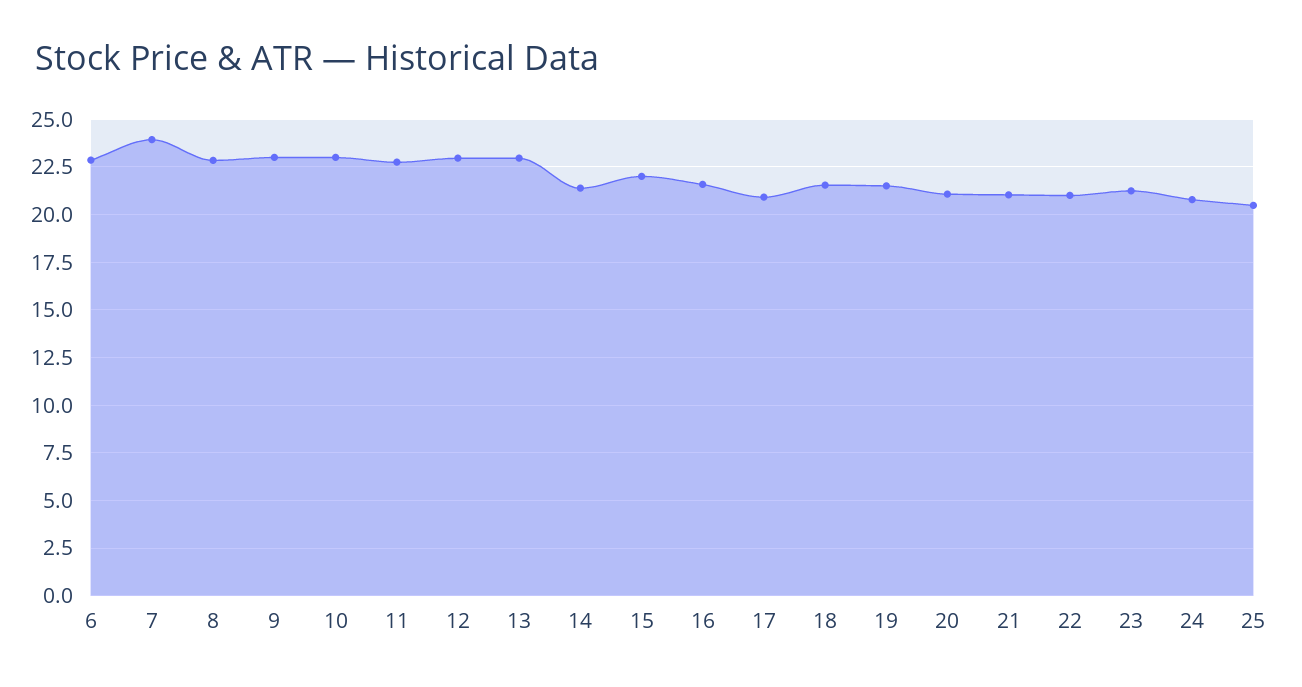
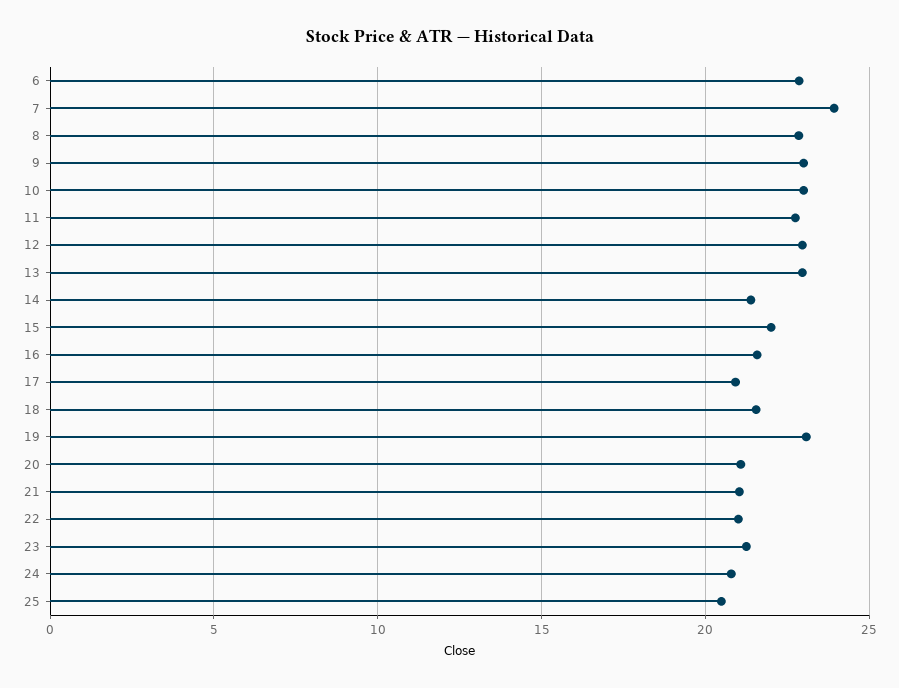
  {
    "6": 23,
    "7": 24,
    "8": 23,
    "9": 23,
    "10": 23,
    "11": 23,
    "12": 23,
    "13": 23,
    "14": 21.5,
    "15": 22,
    "16": 21.5,
    "17": 21,
    "18": 21.5,
-   "19": 21.5,
+   "19": 23,
    "20": 21,
    "21": 21,
    "22": 21,
    "23": 21.5,
    "24": 21,
    "25": 20.5
  }

